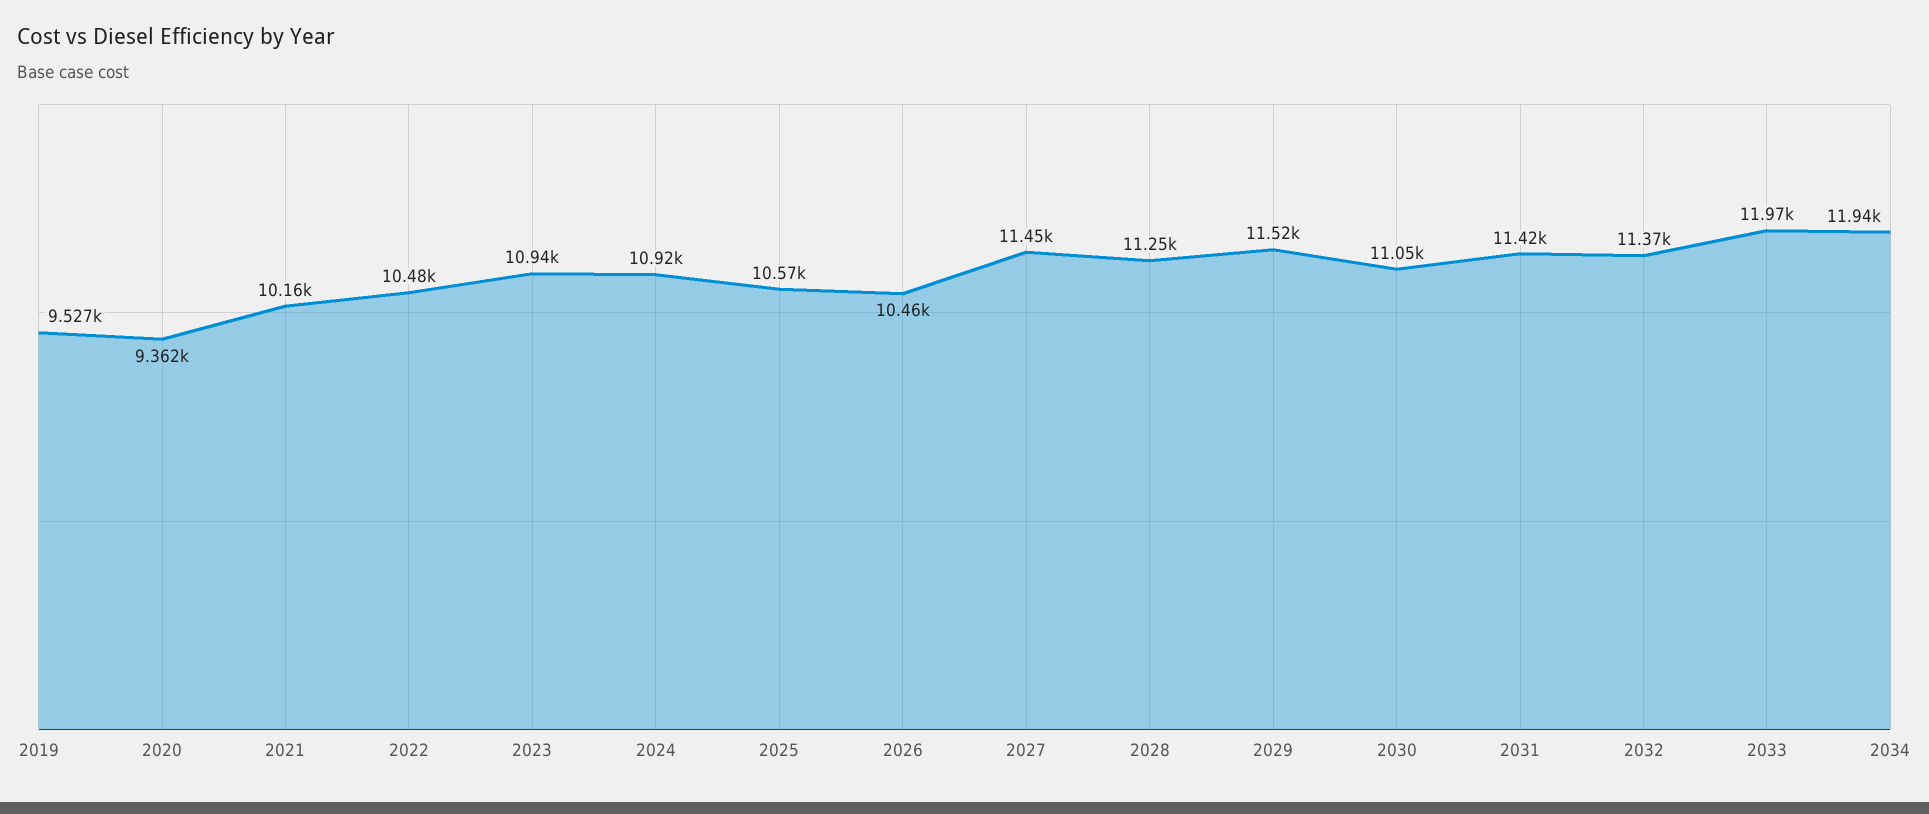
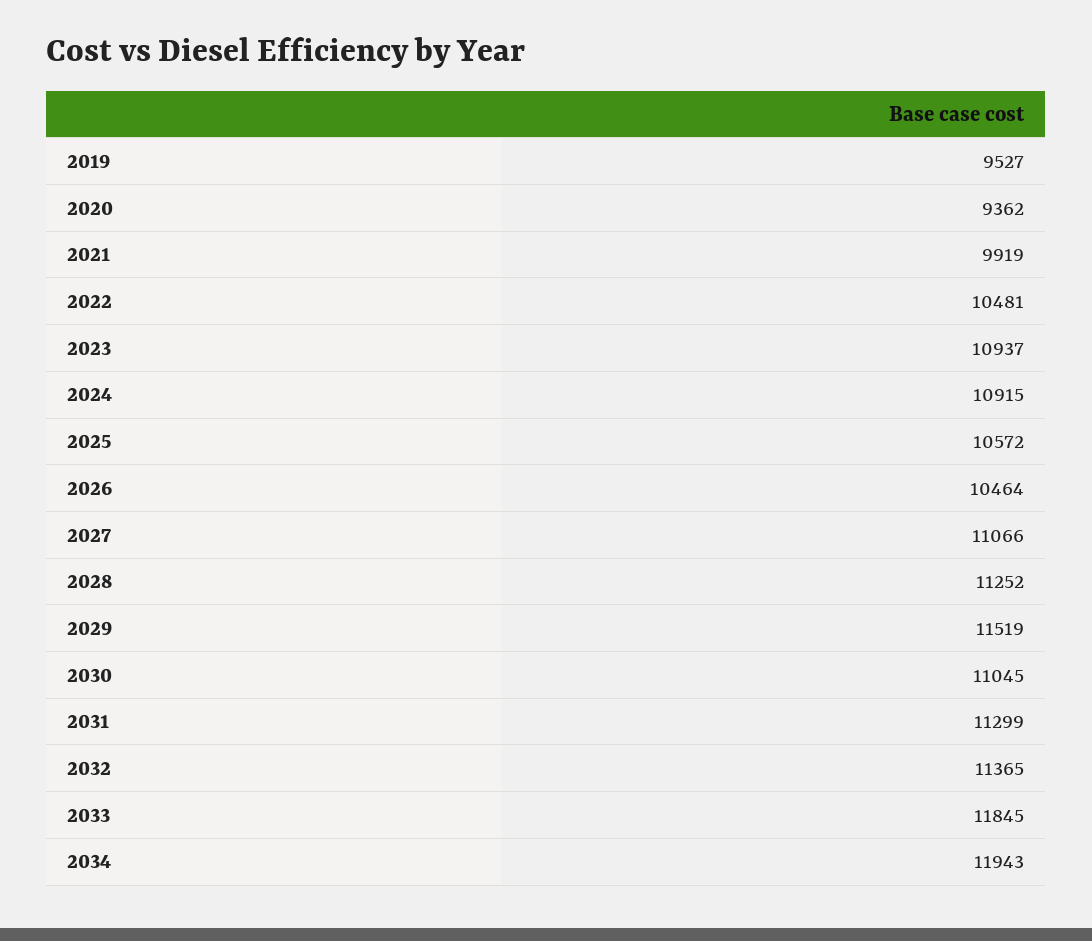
  {
    "2019": 9527,
    "2020": 9362,
-   "2021": 10160,
+   "2021": 9919,
    "2022": 10481,
    "2023": 10937,
    "2024": 10915,
    "2025": 10572,
    "2026": 10464,
-   "2027": 11450,
+   "2027": 11066,
    "2028": 11252,
    "2029": 11519,
    "2030": 11045,
-   "2031": 11420,
+   "2031": 11299,
    "2032": 11365,
-   "2033": 11970,
+   "2033": 11845,
    "2034": 11943
  }

